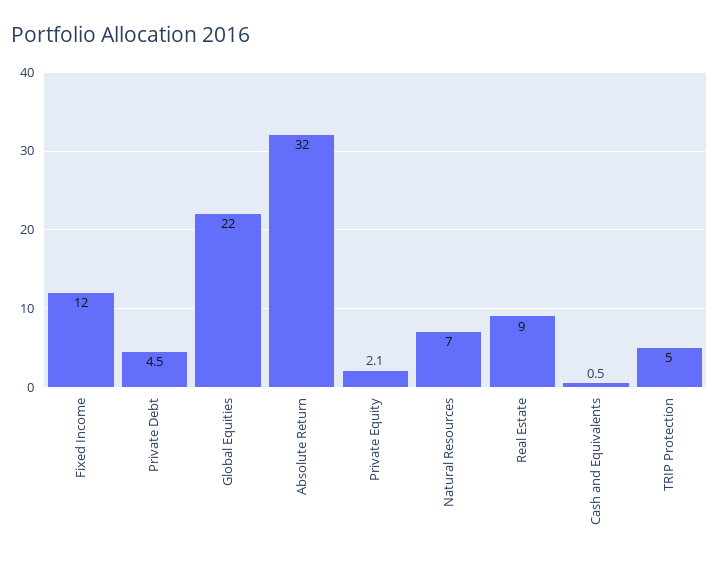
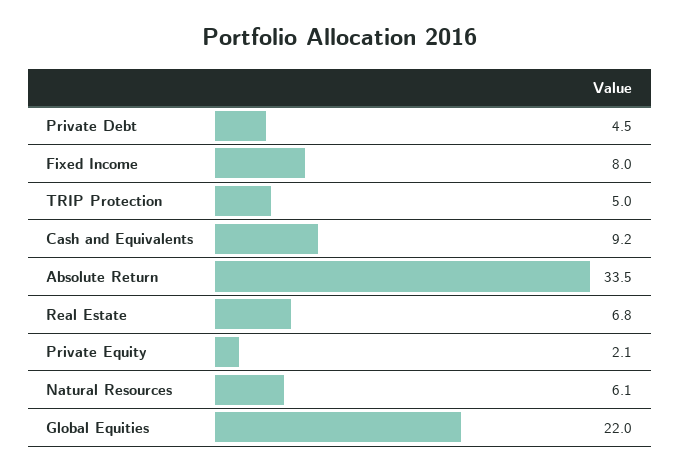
  {
-   "Fixed Income": 12,
+   "Fixed Income": 8,
    "Private Debt": 4.5,
    "Global Equities": 22,
-   "Absolute Return": 32,
+   "Absolute Return": 33.5,
    "Private Equity": 2.1,
-   "Natural Resources": 7,
+   "Natural Resources": 6.1,
-   "Real Estate": 9,
+   "Real Estate": 6.8,
-   "Cash and Equivalents": 0.5,
+   "Cash and Equivalents": 9.2,
    "TRIP Protection": 5
  }

